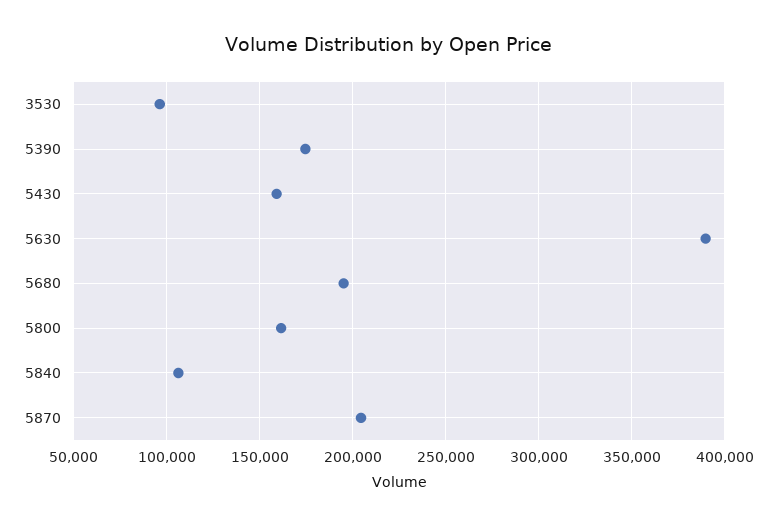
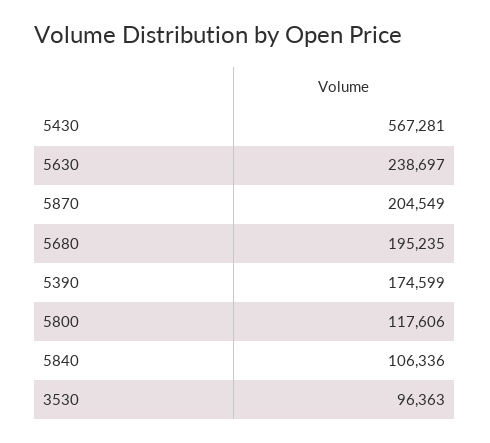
  {
    "3530": 96363,
    "5390": 174599,
-   "5430": 160000,
+   "5430": 567281,
-   "5630": 390000,
+   "5630": 238697,
    "5680": 195235,
-   "5800": 160000,
+   "5800": 117606,
    "5840": 106336,
    "5870": 204549
  }

